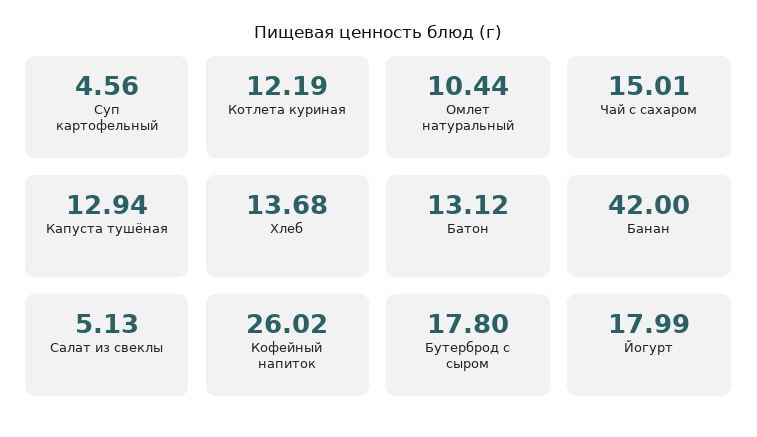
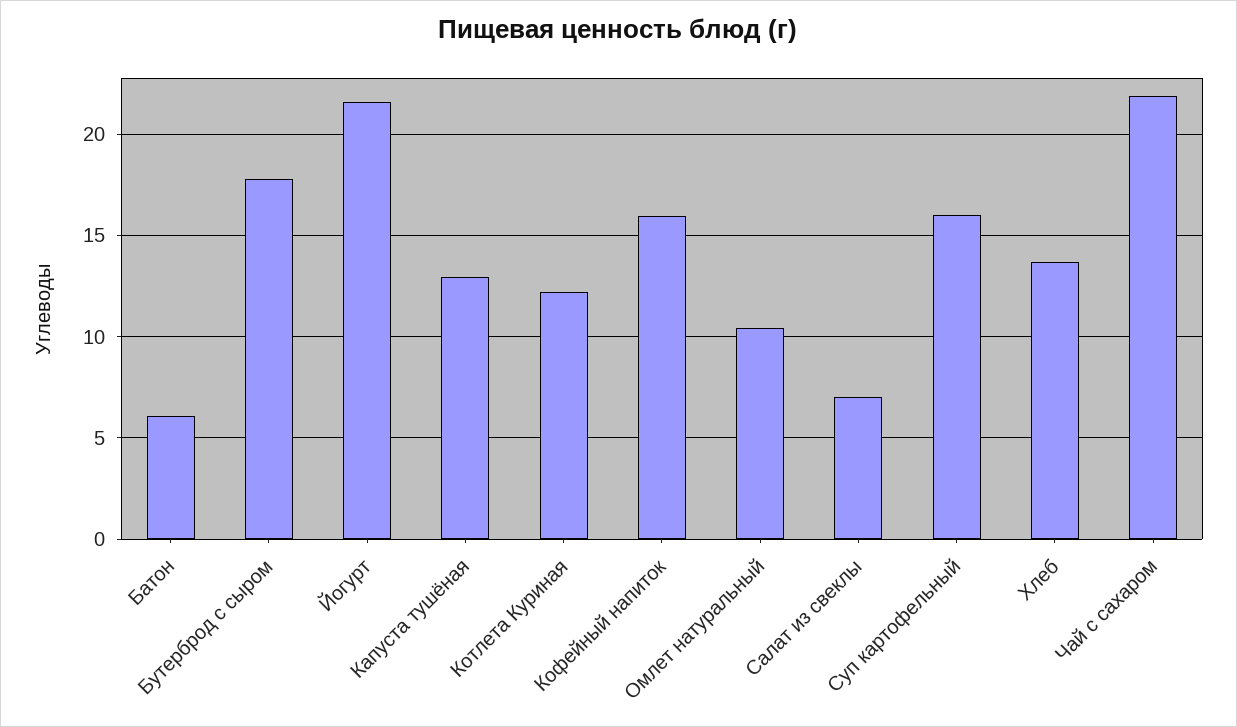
  {
-   "Суп картофельный": 4.56,
+   "Суп картофельный": 16,
    "Котлета куриная": 12.19,
    "Омлет натуральный": 10.44,
-   "Чай с сахаром": 15.01,
+   "Чай с сахаром": 22,
    "Капуста тушёная": 12.94,
    "Хлеб": 13.68,
-   "Батон": 13.12,
+   "Батон": 6,
-   "Банан": 42,
-   "Салат из свеклы": 5.13,
+   "Салат из свеклы": 7,
-   "Кофейный напиток": 26.02,
+   "Кофейный напиток": 16,
    "Бутерброд с сыром": 17.8,
-   "Йогурт": 17.99
+   "Йогурт": 21.5
  }

